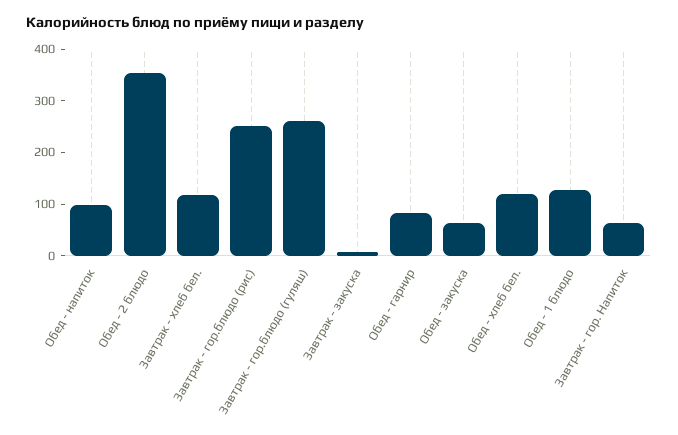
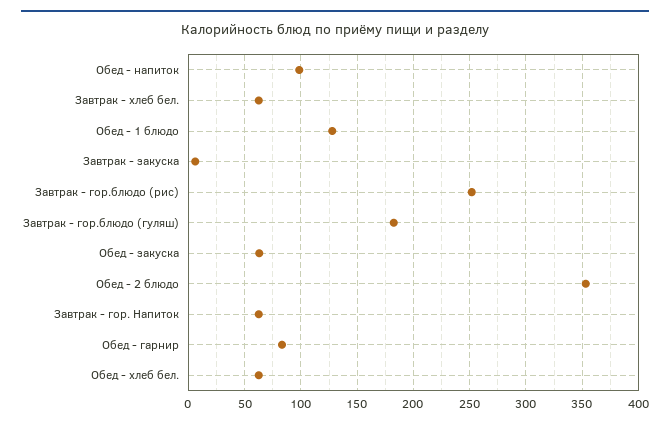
  {
    "Обед - напиток": 100,
    "Обед - 2 блюдо": 350,
-   "Завтрак - хлеб бел.": 120,
+   "Завтрак - хлеб бел.": 60,
    "Завтрак - гор.блюдо (рис)": 250,
-   "Завтрак - гор.блюдо (гуляш)": 260,
+   "Завтрак - гор.блюдо (гуляш)": 180,
    "Завтрак - закуска": 10,
    "Обед - гарнир": 80,
    "Обед - закуска": 60,
-   "Обед - хлеб бел.": 120,
+   "Обед - хлеб бел.": 60,
    "Обед - 1 блюдо": 130,
    "Завтрак - гор. Напиток": 60
  }

